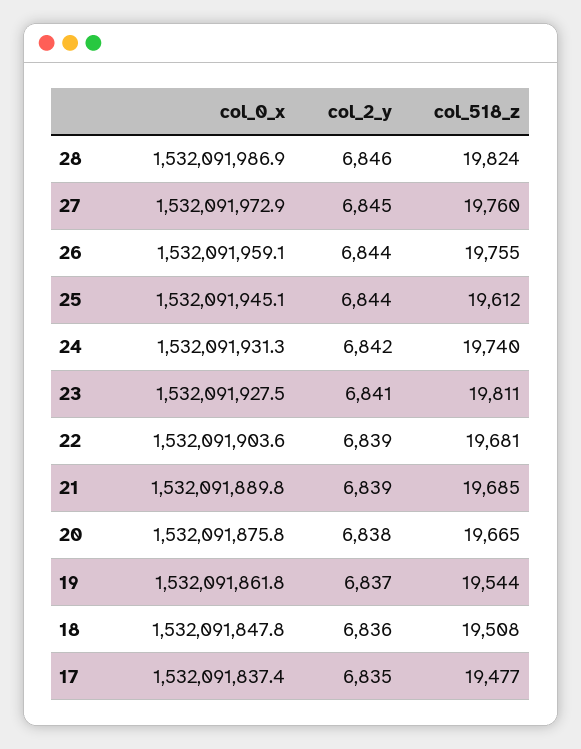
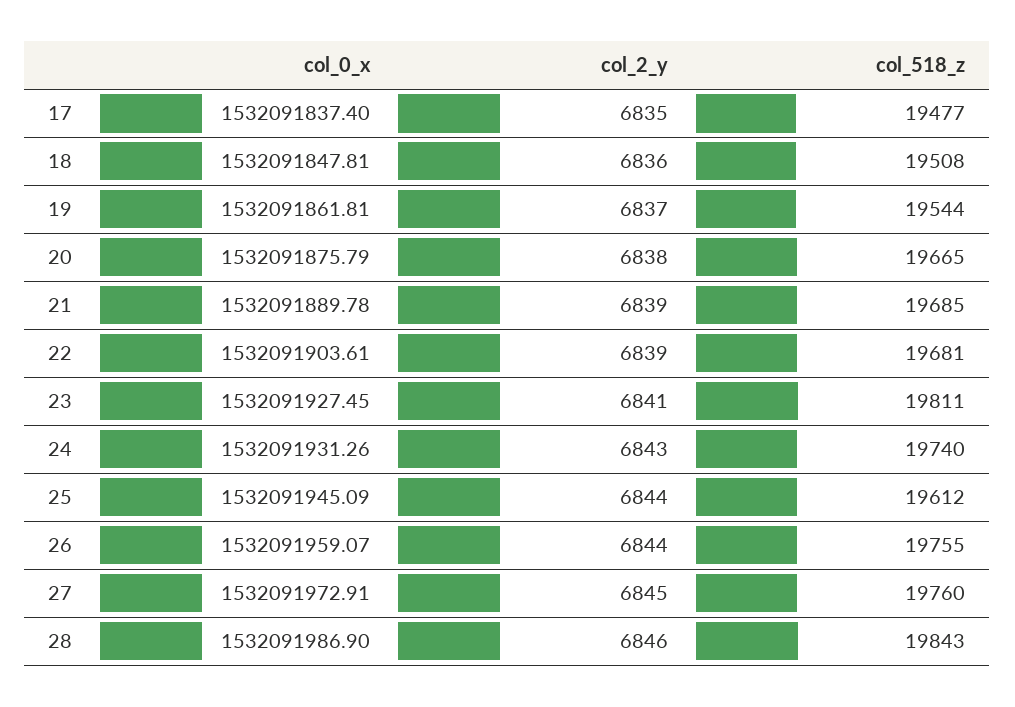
  {
    "col_0_x": {
      "28": 1532091986.9,
      "27": 1532091972.91,
      "26": 1532091959.07,
      "25": 1532091945.09,
      "24": 1532091931.26,
      "23": 1532091927.45,
      "22": 1532091903.61,
      "21": 1532091889.78,
      "20": 1532091875.79,
      "19": 1532091861.81,
      "18": 1532091847.81,
      "17": 1532091837.4
    },
    "col_2_y": {
      "28": 6846,
      "27": 6845,
      "26": 6844,
      "25": 6844,
-     "24": 6842,
+     "24": 6843,
      "23": 6841,
      "22": 6839,
      "21": 6839,
      "20": 6838,
      "19": 6837,
      "18": 6836,
      "17": 6835
    },
    "col_518_z": {
-     "28": 19824,
+     "28": 19843,
      "27": 19760,
      "26": 19755,
      "25": 19612,
      "24": 19740,
      "23": 19811,
      "22": 19681,
      "21": 19685,
      "20": 19665,
      "19": 19544,
      "18": 19508,
      "17": 19477
    }
  }

